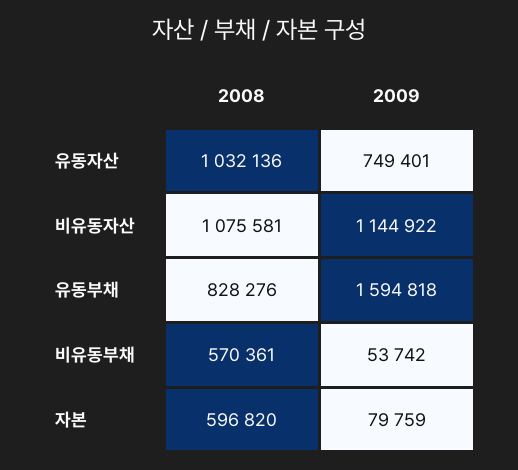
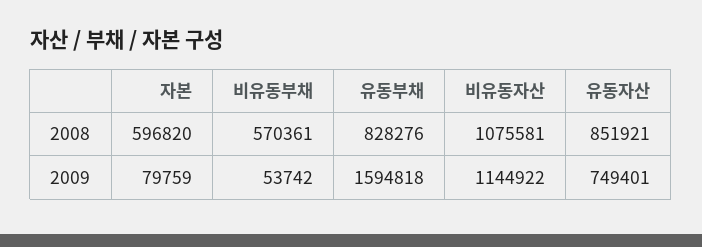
  {
    "2008": {
-     "유동자산": 1032136,
+     "유동자산": 851921,
      "비유동자산": 1075581,
      "유동부채": 828276,
      "비유동부채": 570361,
      "자본": 596820
    },
    "2009": {
      "유동자산": 749401,
      "비유동자산": 1144922,
      "유동부채": 1594818,
      "비유동부채": 53742,
      "자본": 79759
    }
  }

